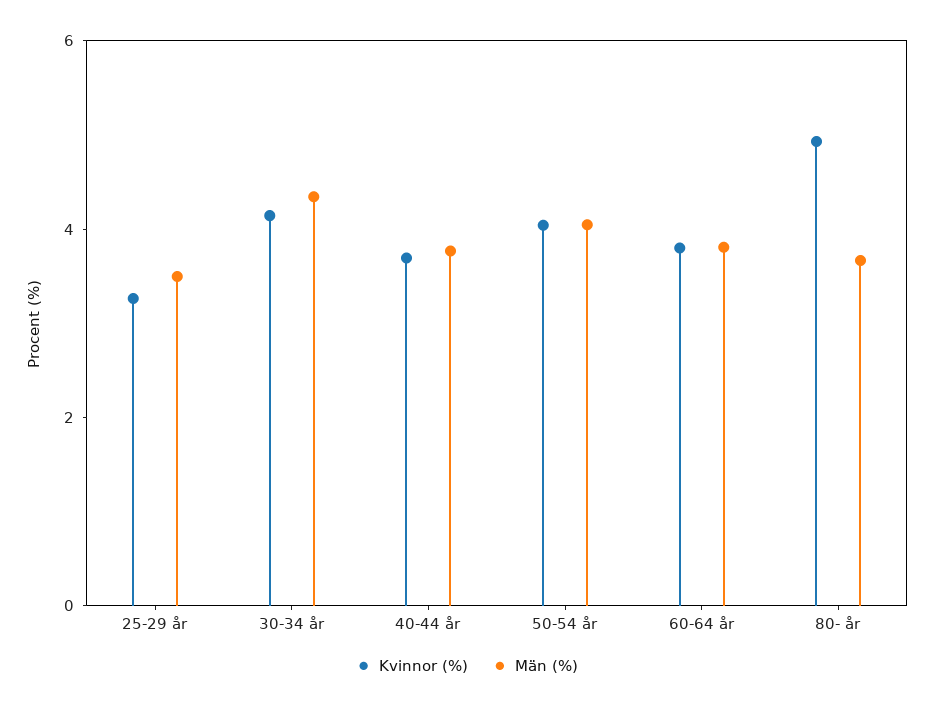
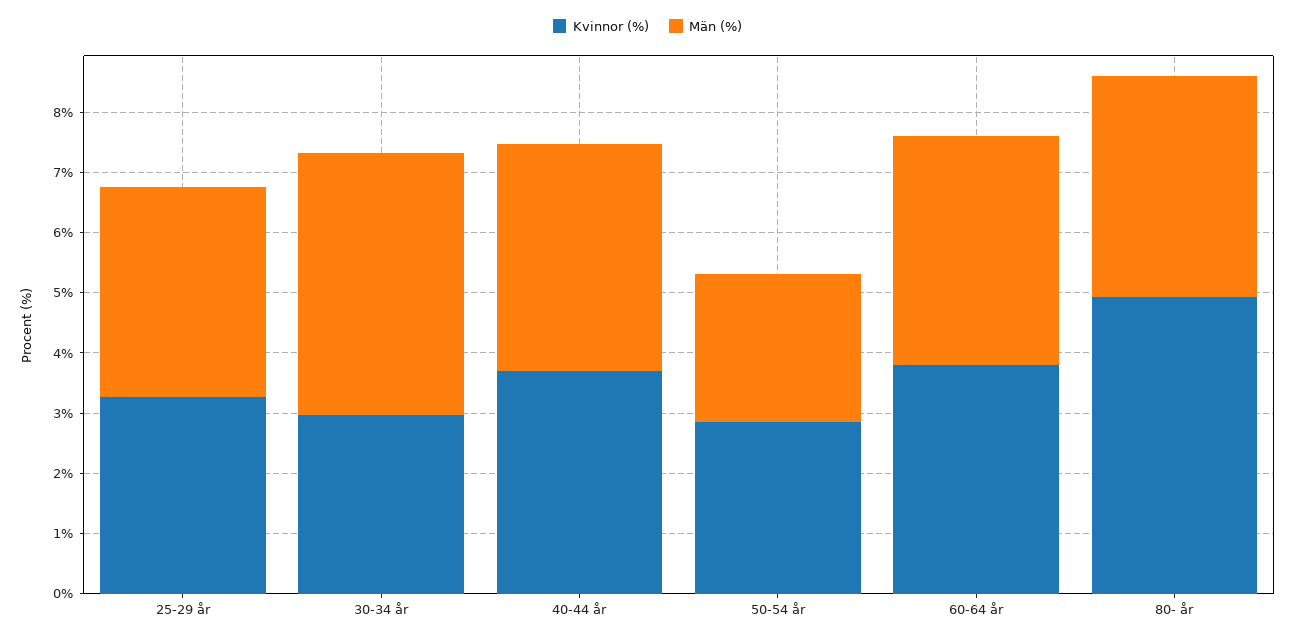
  {
    "Kvinnor (%)": {
      "25-29 år": 3.2,
-     "30-34 år": 4,
+     "30-34 år": 3,
      "40-44 år": 3.6,
-     "50-54 år": 4,
+     "50-54 år": 2.8,
      "60-64 år": 3.8,
      "80- år": 5
    },
    "Män (%)": {
      "25-29 år": 3.4,
      "30-34 år": 4.4,
      "40-44 år": 3.8,
-     "50-54 år": 4,
+     "50-54 år": 2.4,
      "60-64 år": 3.8,
      "80- år": 3.6
    }
  }

